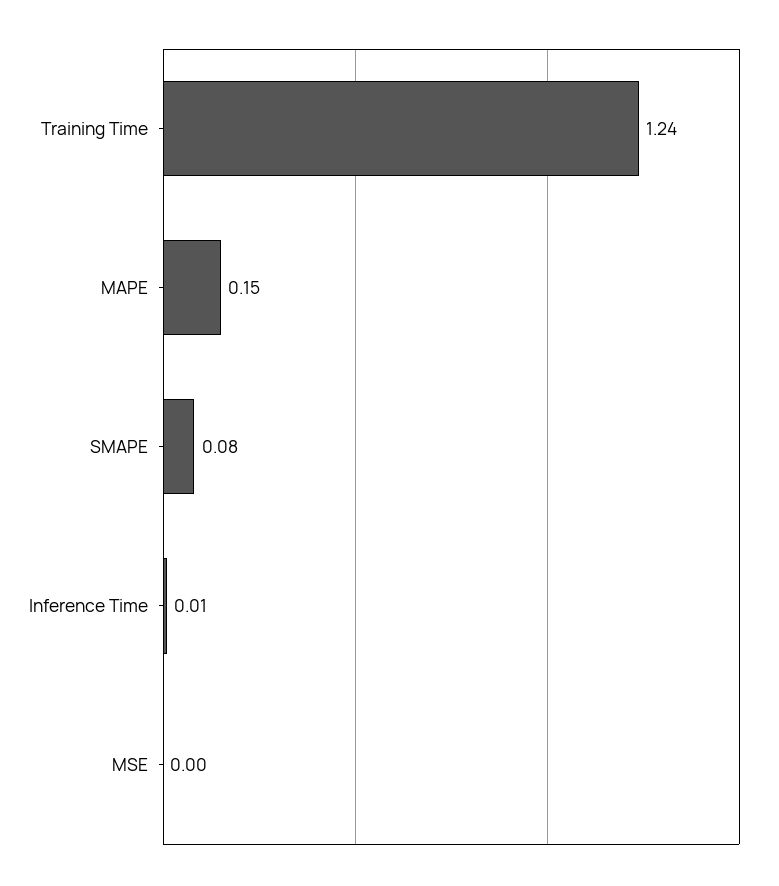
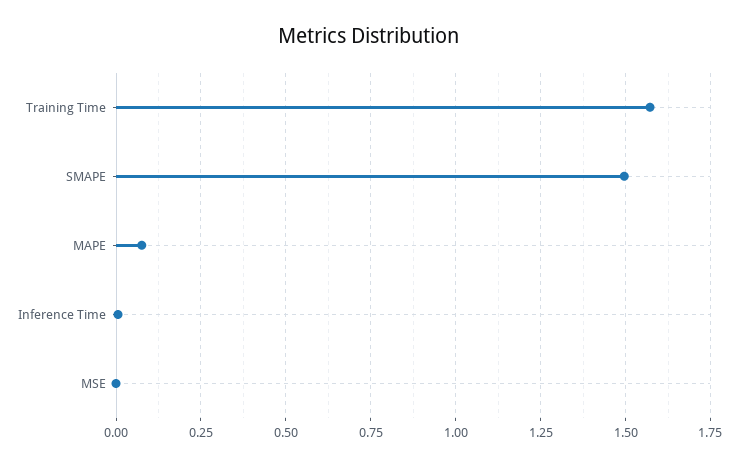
  {
-   "Training Time": 1.24,
+   "Training Time": 1.575,
-   "MAPE": 0.15,
+   "MAPE": 0.075,
-   "SMAPE": 0.08,
+   "SMAPE": 1.5,
    "Inference Time": 0.01,
    "MSE": 0
  }

